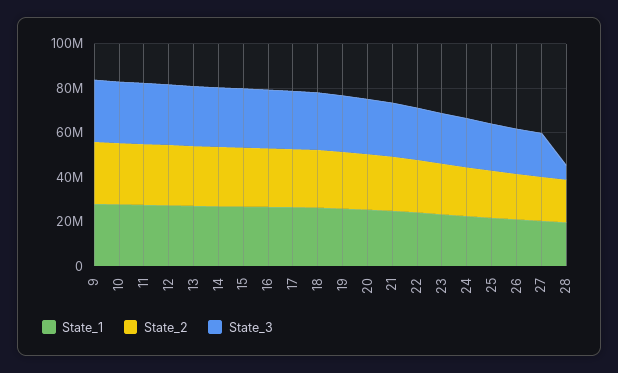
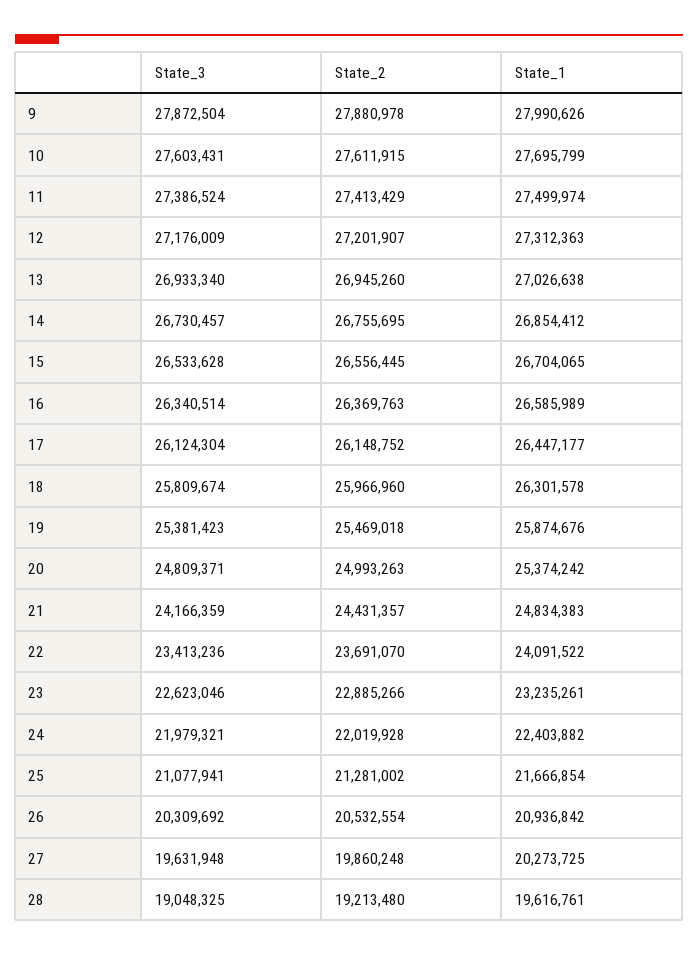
  {
    "State_1": {
      "9": 27990626,
      "10": 27695799,
      "11": 27499974,
      "12": 27312363,
      "13": 27026638,
      "14": 26854412,
      "15": 26704065,
      "16": 26585989,
      "17": 26447177,
      "18": 26301578,
      "19": 25874676,
      "20": 25374242,
      "21": 24834383,
      "22": 24091522,
      "23": 23235261,
      "24": 22403882,
      "25": 21666854,
      "26": 20936842,
      "27": 20273725,
      "28": 19616761
    },
    "State_2": {
      "9": 27880978,
      "10": 27611915,
      "11": 27413429,
      "12": 27201907,
      "13": 26945260,
      "14": 26755695,
      "15": 26556445,
      "16": 26369763,
      "17": 26148752,
      "18": 25966960,
      "19": 25469018,
      "20": 24993263,
      "21": 24431357,
      "22": 23691070,
      "23": 22885266,
      "24": 22019928,
      "25": 21281002,
      "26": 20532554,
      "27": 19860248,
      "28": 19213480
    },
    "State_3": {
      "9": 27872504,
      "10": 27603431,
      "11": 27386524,
      "12": 27176009,
      "13": 26933340,
      "14": 26730457,
      "15": 26533628,
      "16": 26340514,
      "17": 26124304,
      "18": 25809674,
      "19": 25381423,
      "20": 24809371,
      "21": 24166359,
      "22": 23413236,
      "23": 22623046,
      "24": 21979321,
      "25": 21077941,
      "26": 20309692,
      "27": 19631948,
-     "28": 5000000
+     "28": 19048325
    }
  }

